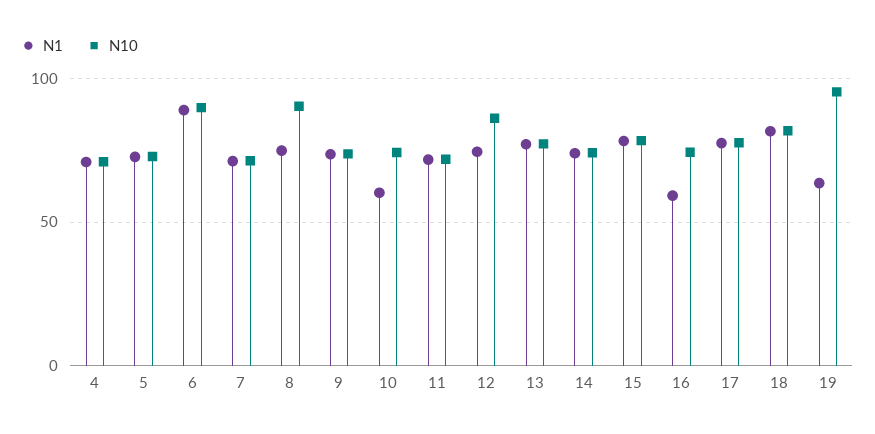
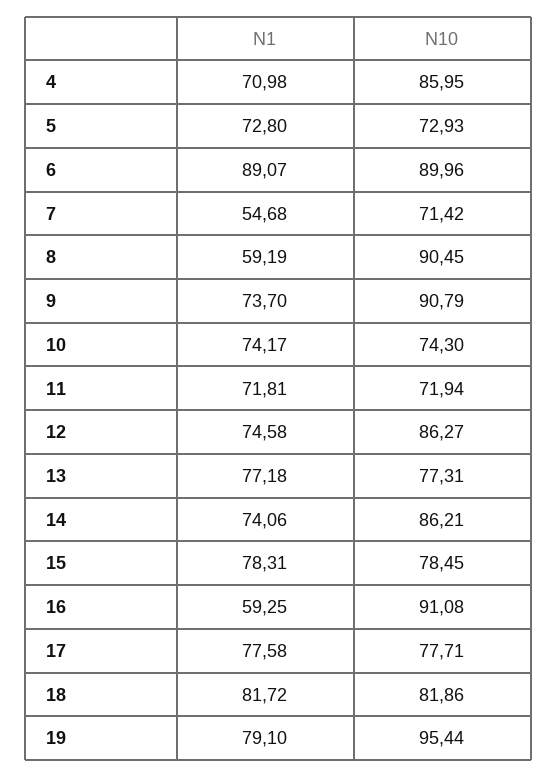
  {
    "N1": {
      "4": 70.98,
      "5": 72.8,
      "6": 89.07,
-     "7": 70,
+     "7": 54.68,
-     "8": 75,
+     "8": 59.19,
      "9": 73.7,
-     "10": 60,
+     "10": 74.17,
      "11": 71.81,
      "12": 74.58,
      "13": 77.18,
      "14": 74.06,
      "15": 78.31,
      "16": 59.25,
      "17": 77.58,
      "18": 81.72,
-     "19": 65
+     "19": 79.1
    },
    "N10": {
-     "4": 70,
+     "4": 85.95,
      "5": 72.93,
      "6": 89.96,
      "7": 71.42,
      "8": 90.45,
-     "9": 75,
+     "9": 90.79,
      "10": 74.3,
      "11": 71.94,
      "12": 86.27,
      "13": 77.31,
-     "14": 75,
+     "14": 86.21,
      "15": 78.45,
-     "16": 75,
+     "16": 91.08,
      "17": 77.71,
      "18": 81.86,
      "19": 95.44
    }
  }

